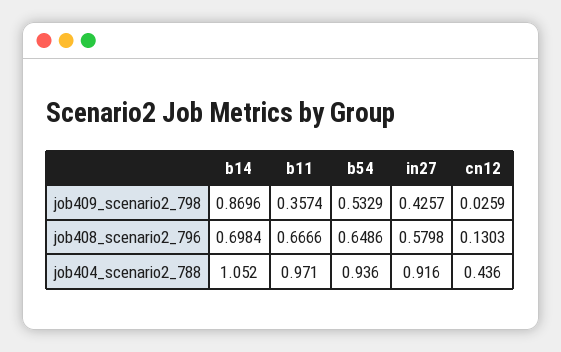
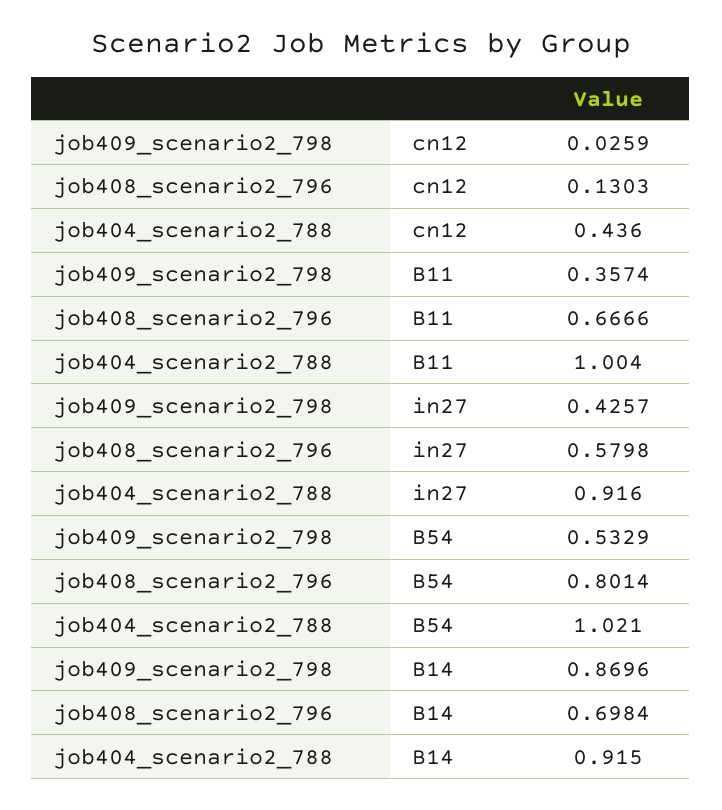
  {
    "b14": {
      "job409_scenario2_798": 0.8696,
      "job408_scenario2_796": 0.6984,
-     "job404_scenario2_788": 1.052
+     "job404_scenario2_788": 0.915
    },
    "b11": {
      "job409_scenario2_798": 0.3574,
      "job408_scenario2_796": 0.6666,
-     "job404_scenario2_788": 0.971
+     "job404_scenario2_788": 1.004
    },
    "b54": {
      "job409_scenario2_798": 0.5329,
-     "job408_scenario2_796": 0.6486,
+     "job408_scenario2_796": 0.8014,
-     "job404_scenario2_788": 0.936
+     "job404_scenario2_788": 1.021
    },
    "in27": {
      "job409_scenario2_798": 0.4257,
      "job408_scenario2_796": 0.5798,
      "job404_scenario2_788": 0.916
    },
    "cn12": {
      "job409_scenario2_798": 0.0259,
      "job408_scenario2_796": 0.1303,
      "job404_scenario2_788": 0.436
    }
  }

